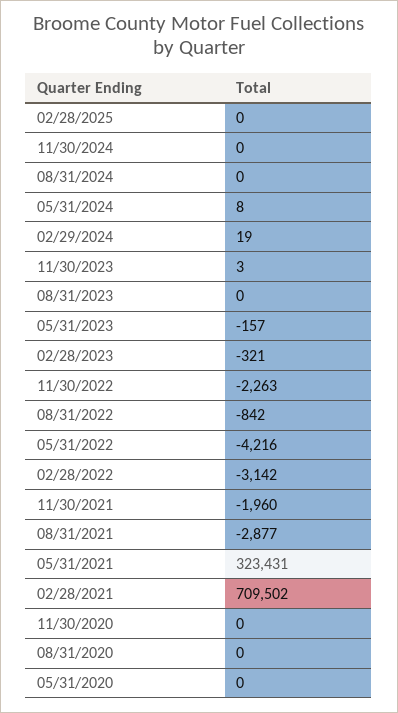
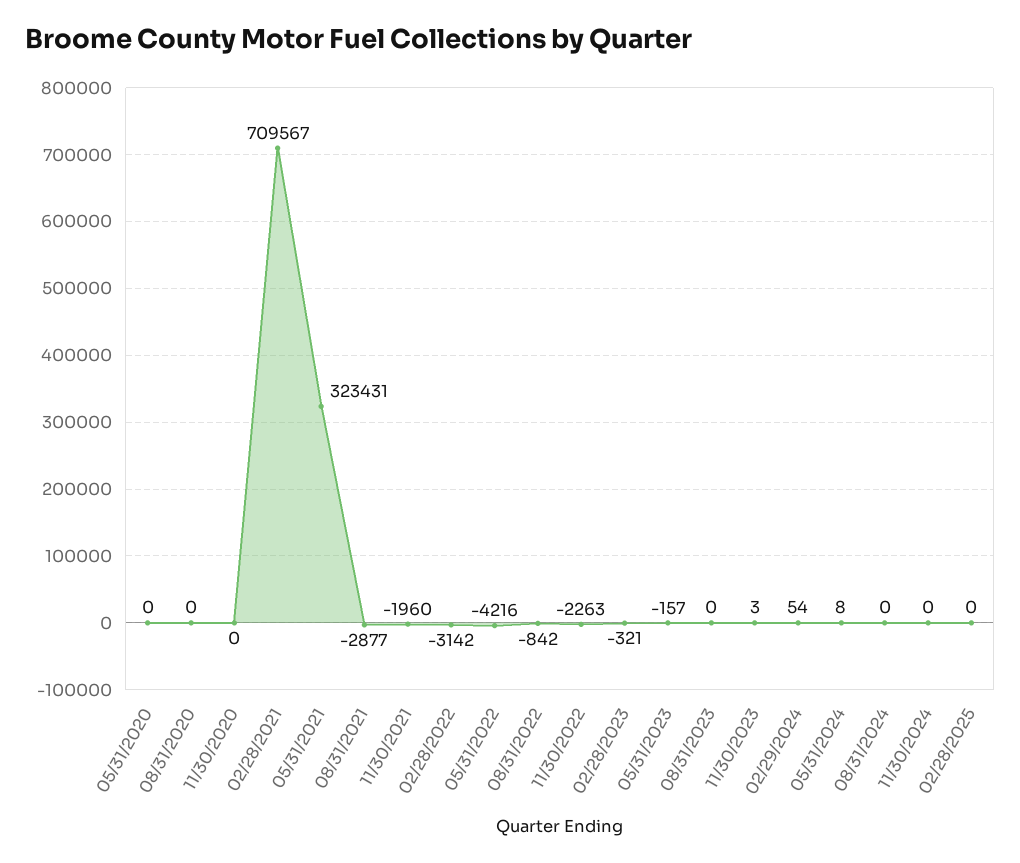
  {
    "02/28/2025": 0,
    "11/30/2024": 0,
    "08/31/2024": 0,
    "05/31/2024": 8,
-   "02/29/2024": 19,
+   "02/29/2024": 54,
    "11/30/2023": 3,
    "08/31/2023": 0,
    "05/31/2023": -157,
    "02/28/2023": -321,
    "11/30/2022": -2263,
    "08/31/2022": -842,
    "05/31/2022": -4216,
    "02/28/2022": -3142,
    "11/30/2021": -1960,
    "08/31/2021": -2877,
    "05/31/2021": 323431,
-   "02/28/2021": 709502,
+   "02/28/2021": 709567,
    "11/30/2020": 0,
    "08/31/2020": 0,
    "05/31/2020": 0
  }

